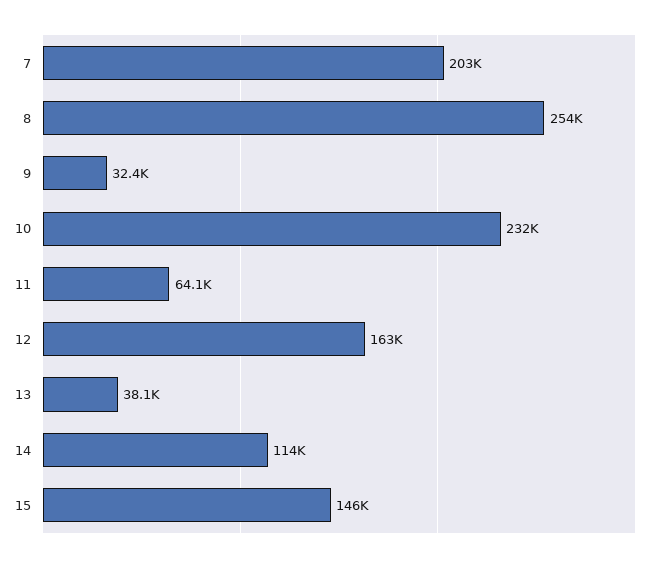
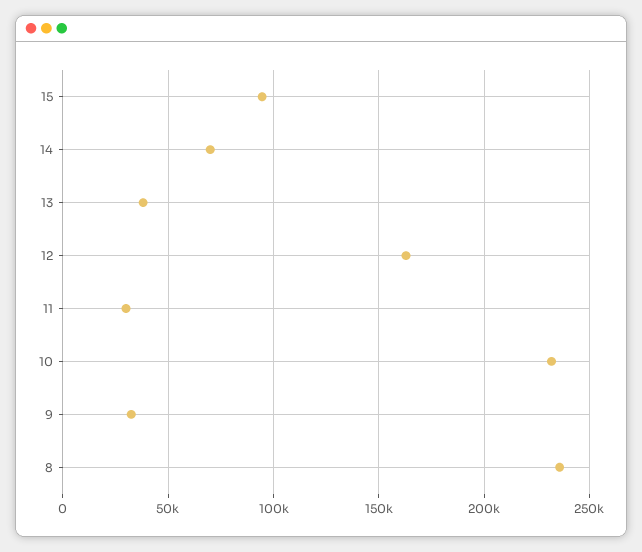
  {
-   "7": 203000,
-   "8": 254000,
+   "8": 235000,
    "9": 32400,
    "10": 232000,
-   "11": 64100,
+   "11": 30000,
    "12": 163000,
    "13": 38100,
-   "14": 114000,
+   "14": 70000,
-   "15": 146000
+   "15": 95000
  }

